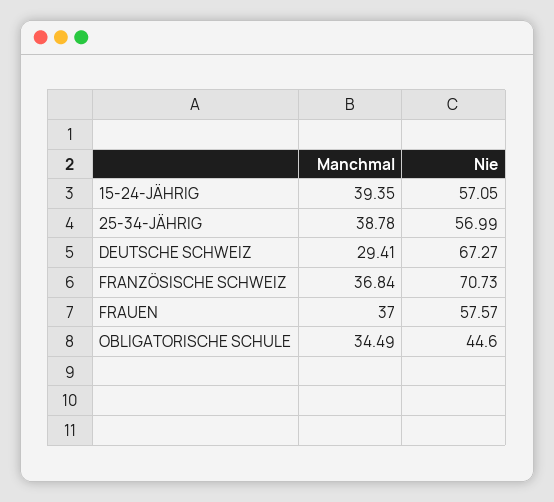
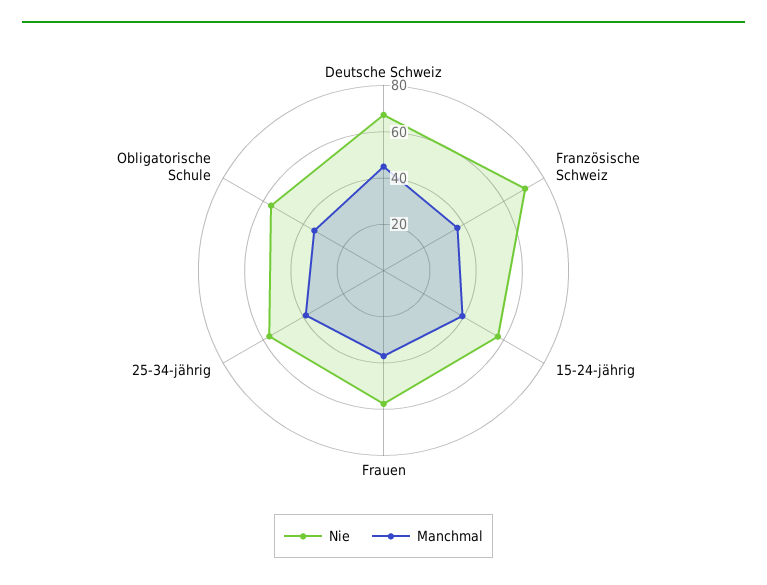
  {
    "Manchmal": {
      "15-24-JÄHRIG": 39.35,
      "25-34-JÄHRIG": 38.78,
-     "DEUTSCHE SCHWEIZ": 29.41,
+     "DEUTSCHE SCHWEIZ": 45,
      "FRANZÖSISCHE SCHWEIZ": 36.84,
      "FRAUEN": 37,
      "OBLIGATORISCHE SCHULE": 34.49
    },
    "Nie": {
      "15-24-JÄHRIG": 57.05,
      "25-34-JÄHRIG": 56.99,
      "DEUTSCHE SCHWEIZ": 67.27,
      "FRANZÖSISCHE SCHWEIZ": 70.73,
      "FRAUEN": 57.57,
-     "OBLIGATORISCHE SCHULE": 44.6
+     "OBLIGATORISCHE SCHULE": 55
    }
  }

